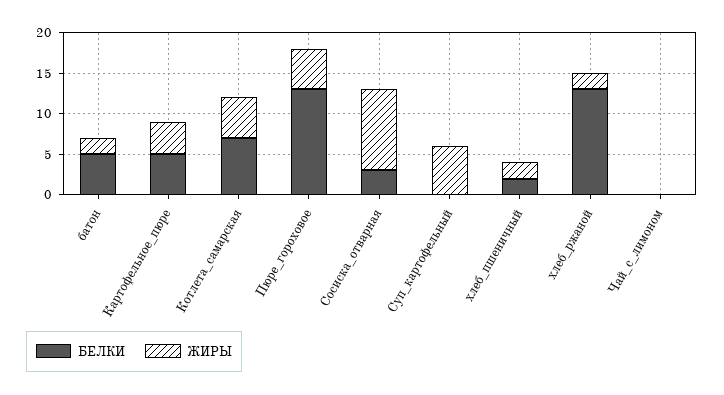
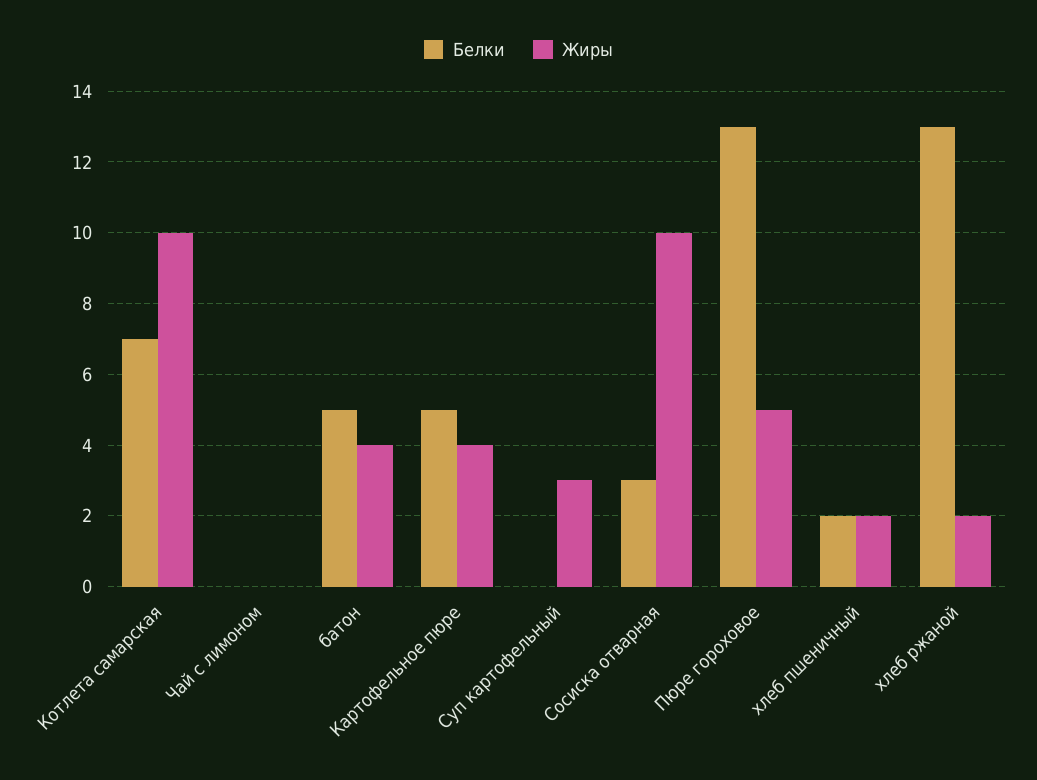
  {
    "БЕЛКИ": {
      "батон": 5,
      "Картофельное_пюре": 5,
      "Котлета_самарская": 7,
      "Пюре_гороховое": 13,
      "Сосиска_отварная": 3,
      "Суп_картофельный": 0,
      "хлеб_пшеничный": 2,
      "хлеб_ржаной": 13,
      "Чай_с_лимоном": 0
    },
    "ЖИРЫ": {
-     "батон": 2,
+     "батон": 4,
      "Картофельное_пюре": 4,
-     "Котлета_самарская": 5,
+     "Котлета_самарская": 10,
      "Пюре_гороховое": 5,
      "Сосиска_отварная": 10,
-     "Суп_картофельный": 6,
+     "Суп_картофельный": 3,
      "хлеб_пшеничный": 2,
      "хлеб_ржаной": 2,
      "Чай_с_лимоном": 0
    }
  }

